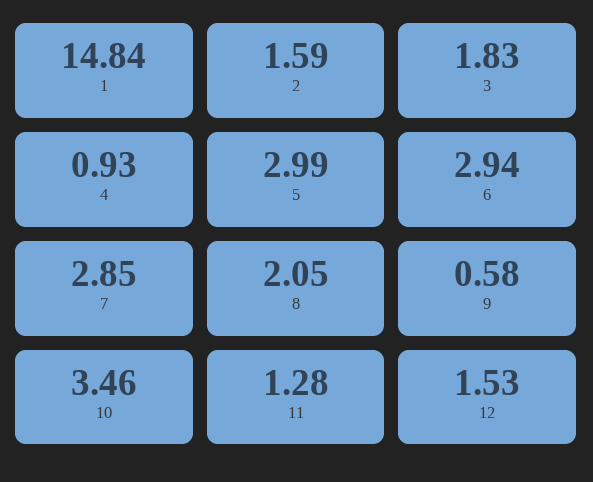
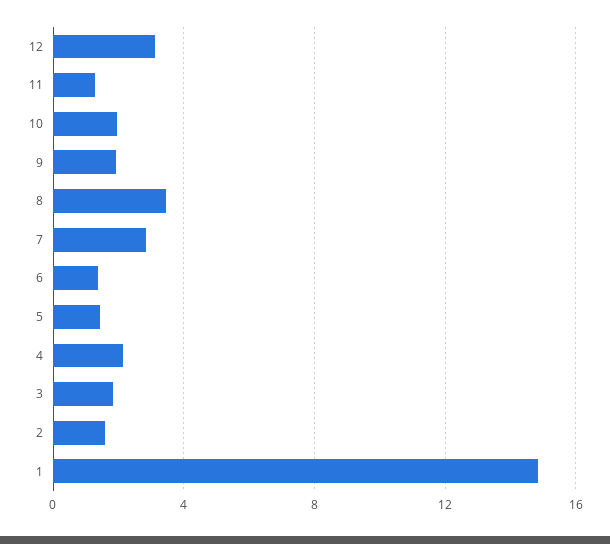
  {
    "1": 14.84,
    "2": 1.59,
    "3": 1.83,
-   "4": 0.93,
+   "4": 2,
-   "5": 2.99,
+   "5": 1.5,
-   "6": 2.94,
+   "6": 1.5,
    "7": 2.85,
-   "8": 2.05,
+   "8": 3.5,
-   "9": 0.58,
+   "9": 2,
-   "10": 3.46,
+   "10": 2,
    "11": 1.28,
-   "12": 1.53
+   "12": 3
  }

